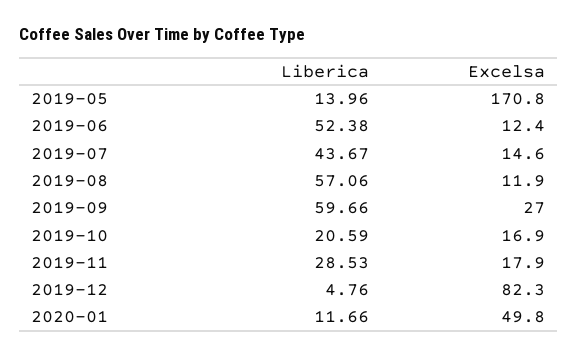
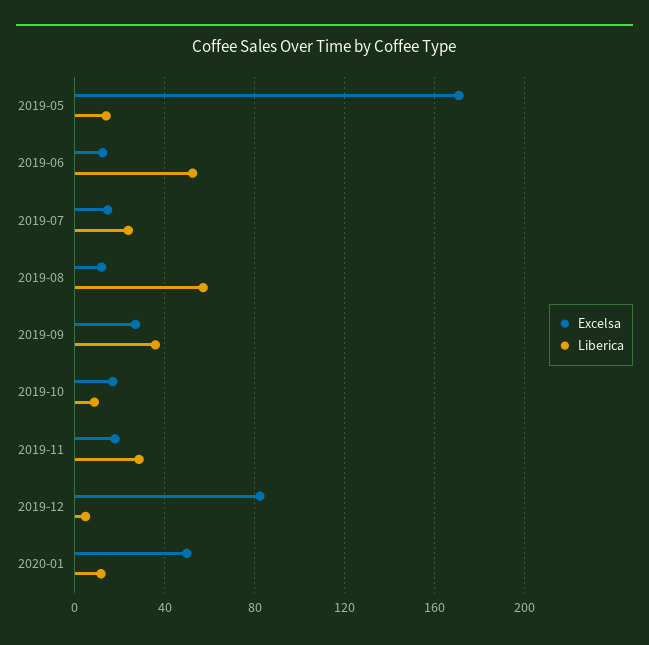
  {
    "Liberica": {
      "2019-05": 13.96,
      "2019-06": 52.38,
-     "2019-07": 43.67,
+     "2019-07": 25,
      "2019-08": 57.06,
-     "2019-09": 59.66,
+     "2019-09": 35,
-     "2019-10": 20.59,
+     "2019-10": 10,
      "2019-11": 28.53,
      "2019-12": 4.76,
      "2020-01": 11.66
    },
    "Excelsa": {
      "2019-05": 170.8,
      "2019-06": 12.4,
      "2019-07": 14.6,
      "2019-08": 11.9,
      "2019-09": 27,
      "2019-10": 16.9,
      "2019-11": 17.9,
      "2019-12": 82.3,
      "2020-01": 49.8
    }
  }

